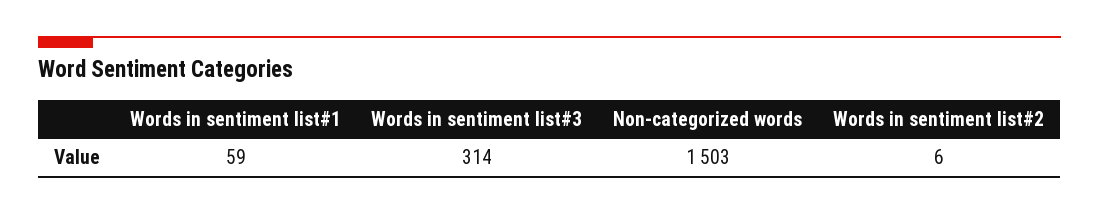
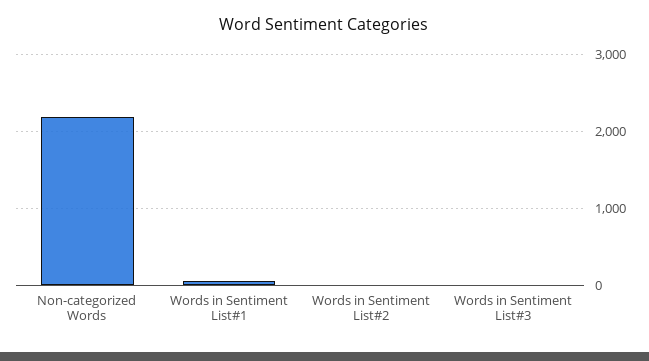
  {
    "Words in sentiment list#1": 59,
-   "Words in sentiment list#3": 314,
+   "Words in sentiment list#3": 0,
-   "Non-categorized words": 1503,
+   "Non-categorized words": 2200,
    "Words in sentiment list#2": 6
  }

